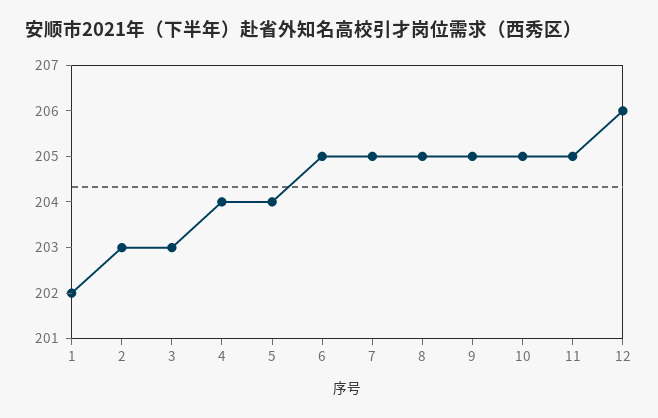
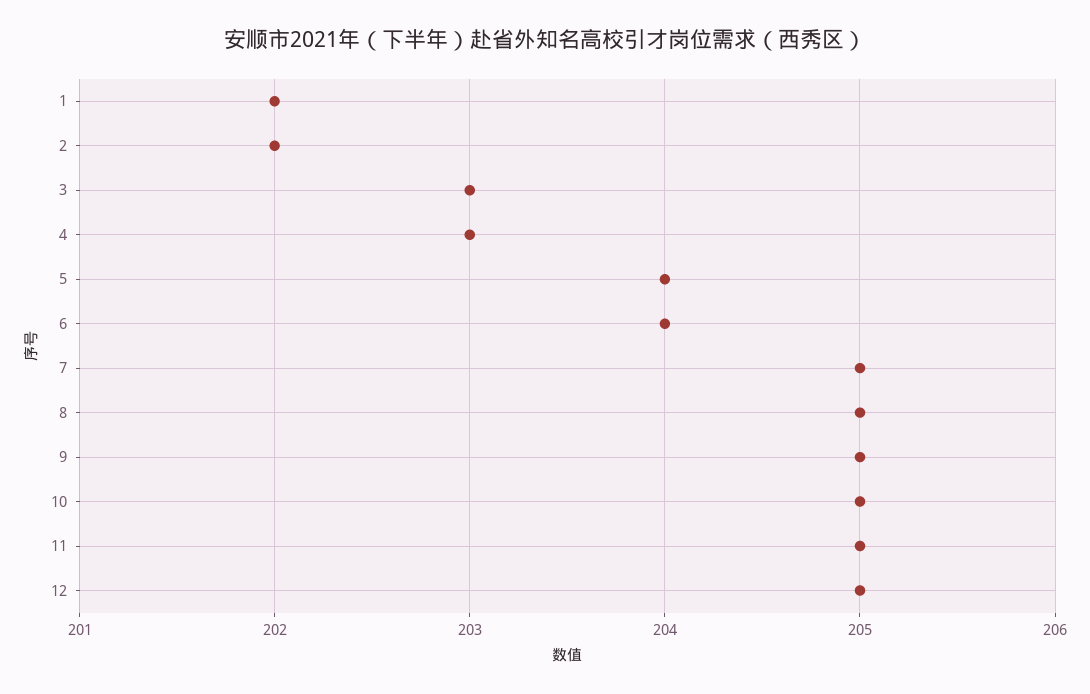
  {
    "1": 202,
-   "2": 203,
+   "2": 202,
    "3": 203,
-   "4": 204,
+   "4": 203,
    "5": 204,
-   "6": 205,
+   "6": 204,
    "7": 205,
    "8": 205,
    "9": 205,
    "10": 205,
    "11": 205,
-   "12": 206
+   "12": 205
  }

